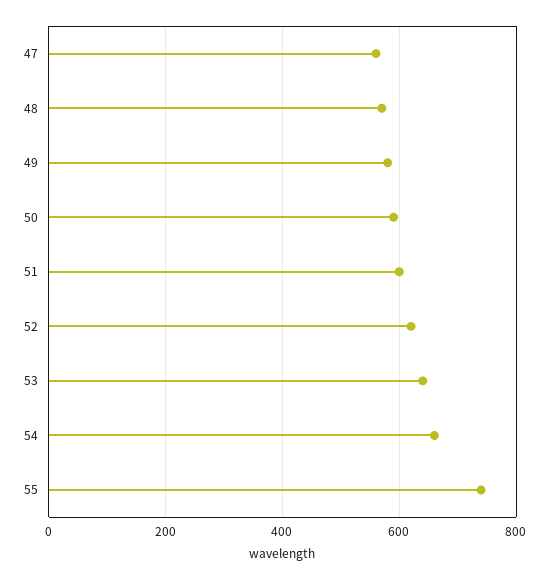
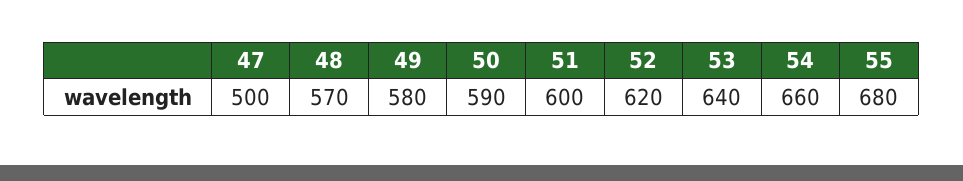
  {
-   "47": 560,
+   "47": 500,
    "48": 570,
    "49": 580,
    "50": 590,
    "51": 600,
    "52": 620,
    "53": 640,
    "54": 660,
-   "55": 740
+   "55": 680
  }

